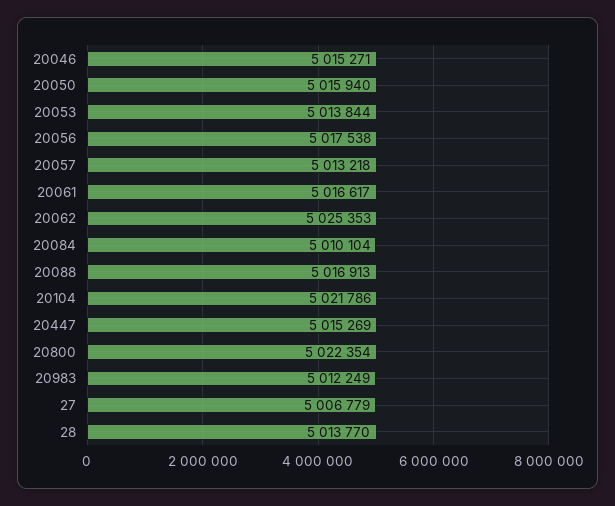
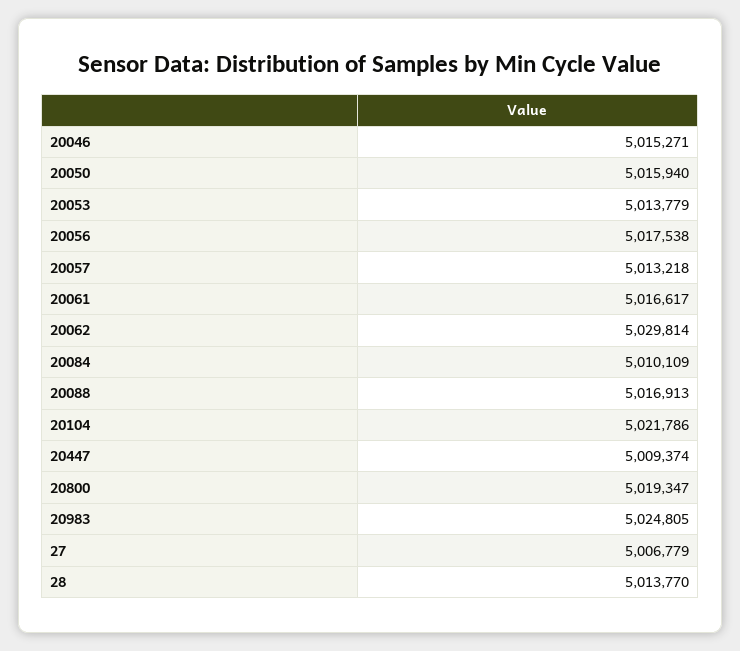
  {
    "20046": 5015271,
    "20050": 5015940,
-   "20053": 5013844,
+   "20053": 5013779,
    "20056": 5017538,
    "20057": 5013218,
    "20061": 5016617,
-   "20062": 5025353,
+   "20062": 5029814,
-   "20084": 5010104,
+   "20084": 5010109,
    "20088": 5016913,
    "20104": 5021786,
-   "20447": 5015269,
+   "20447": 5009374,
-   "20800": 5022354,
+   "20800": 5019347,
-   "20983": 5012249,
+   "20983": 5024805,
    "27": 5006779,
    "28": 5013770
  }

